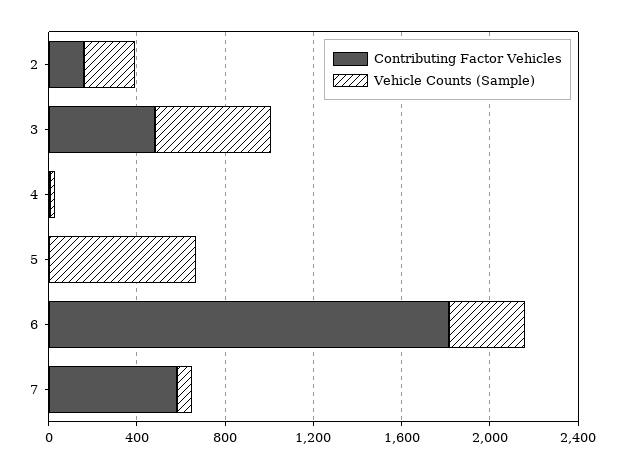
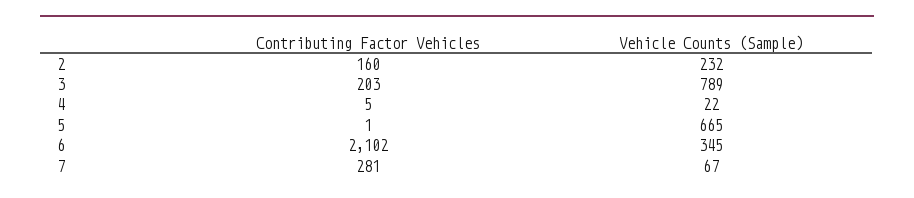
  {
    "Contributing Factor Vehicles": {
      "2": 160,
-     "3": 500,
+     "3": 203,
      "4": 5,
      "5": 1,
-     "6": 1800,
+     "6": 2102,
-     "7": 600
+     "7": 281
    },
    "Vehicle Counts (Sample)": {
      "2": 232,
-     "3": 500,
+     "3": 789,
      "4": 22,
      "5": 665,
      "6": 345,
      "7": 67
    }
  }

